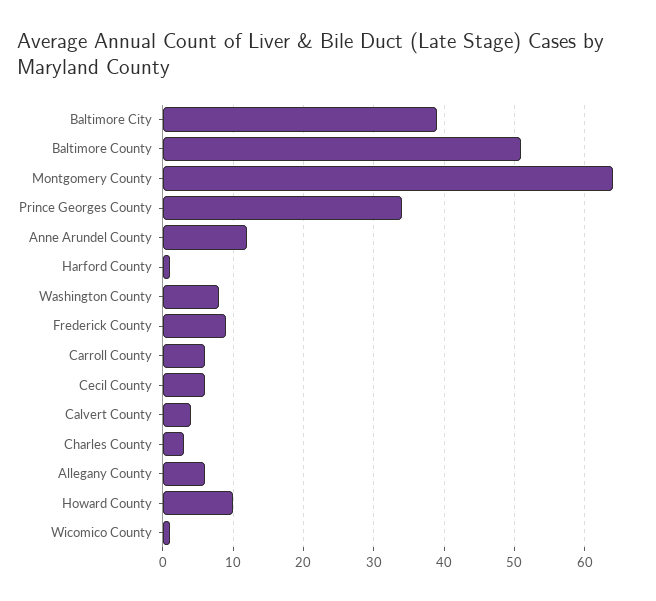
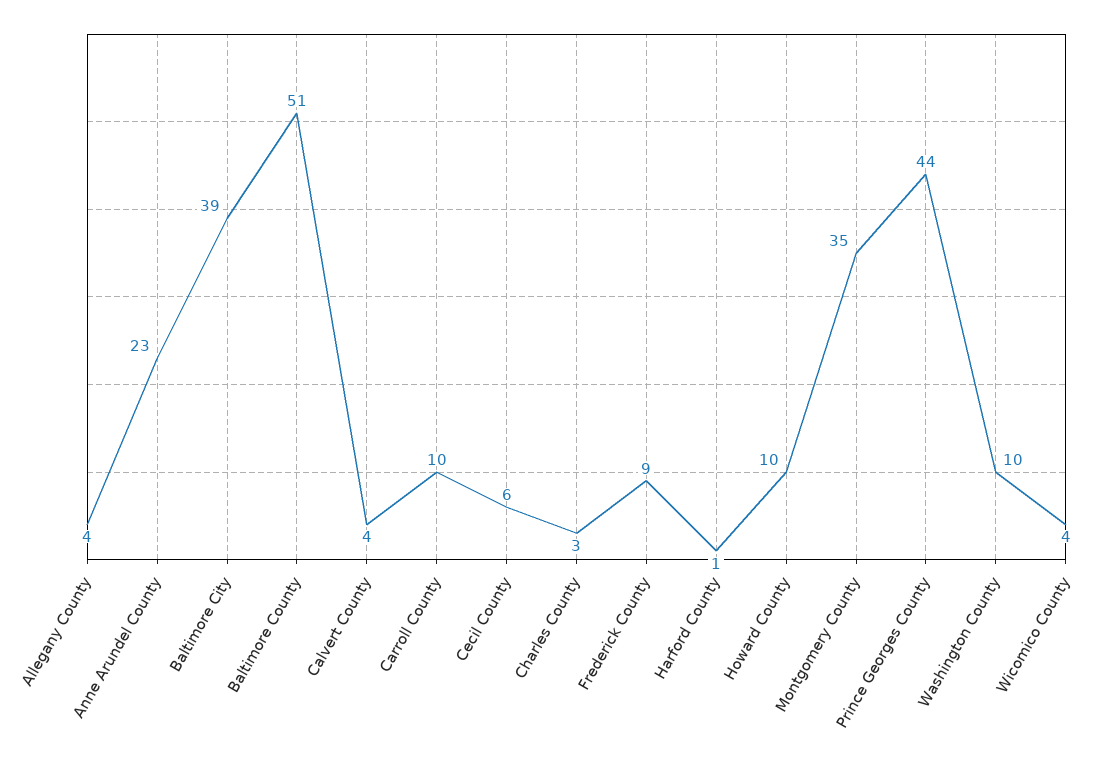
  {
    "Baltimore City": 39,
    "Baltimore County": 51,
-   "Montgomery County": 64,
+   "Montgomery County": 35,
-   "Prince Georges County": 34,
+   "Prince Georges County": 44,
-   "Anne Arundel County": 12,
+   "Anne Arundel County": 23,
    "Harford County": 1,
-   "Washington County": 8,
+   "Washington County": 10,
    "Frederick County": 9,
-   "Carroll County": 6,
+   "Carroll County": 10,
    "Cecil County": 6,
    "Calvert County": 4,
    "Charles County": 3,
-   "Allegany County": 6,
+   "Allegany County": 4,
    "Howard County": 10,
-   "Wicomico County": 1
+   "Wicomico County": 4
  }

